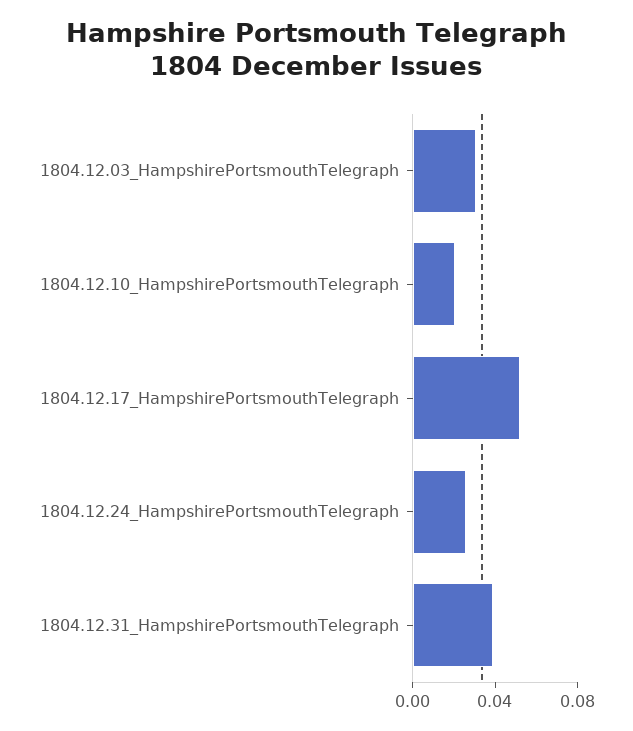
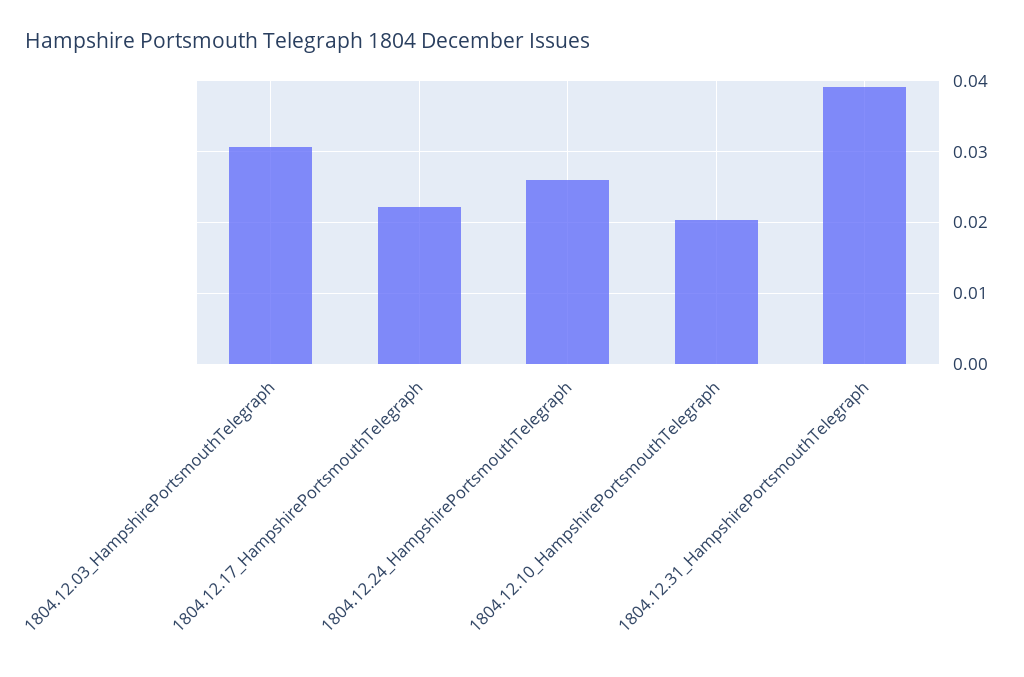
  {
    "1804.12.03_HampshirePortsmouthTelegraph": 0.031,
    "1804.12.10_HampshirePortsmouthTelegraph": 0.02,
-   "1804.12.17_HampshirePortsmouthTelegraph": 0.05,
+   "1804.12.17_HampshirePortsmouthTelegraph": 0.022,
    "1804.12.24_HampshirePortsmouthTelegraph": 0.026,
    "1804.12.31_HampshirePortsmouthTelegraph": 0.039
  }

